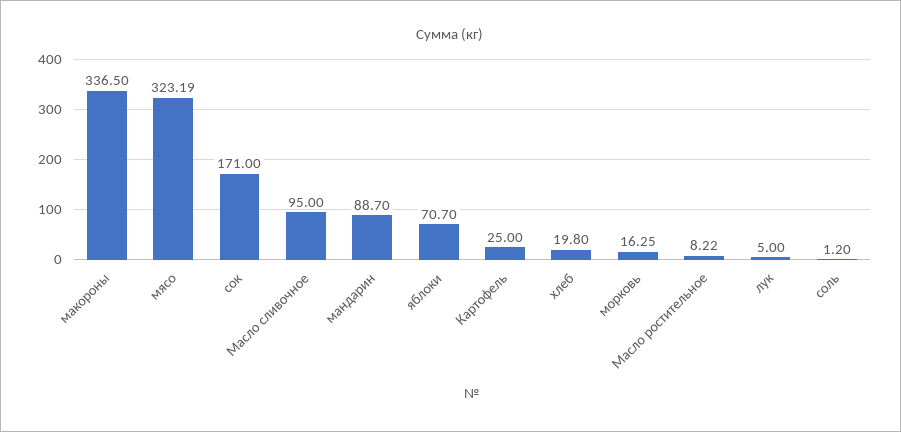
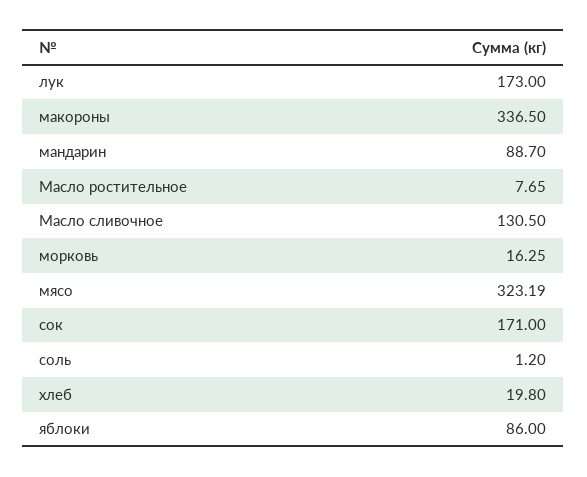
  {
    "макороны": 336.5,
    "мясо": 323.19,
    "сок": 171,
-   "Масло сливочное": 95,
+   "Масло сливочное": 130.5,
    "мандарин": 88.7,
-   "яблоки": 70.7,
+   "яблоки": 86,
-   "Картофель": 25,
    "хлеб": 19.8,
    "морковь": 16.25,
-   "Масло ростительное": 8.22,
+   "Масло ростительное": 7.65,
-   "лук": 5,
+   "лук": 173,
    "соль": 1.2
  }

